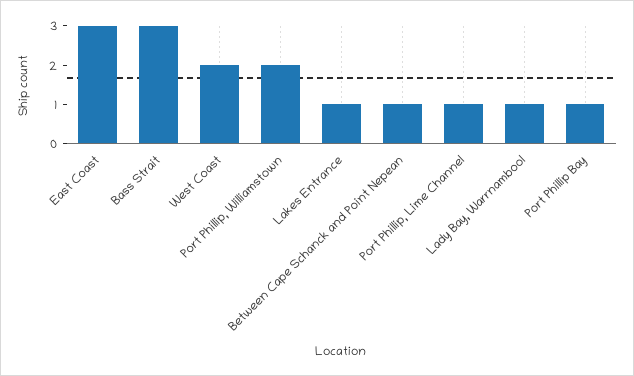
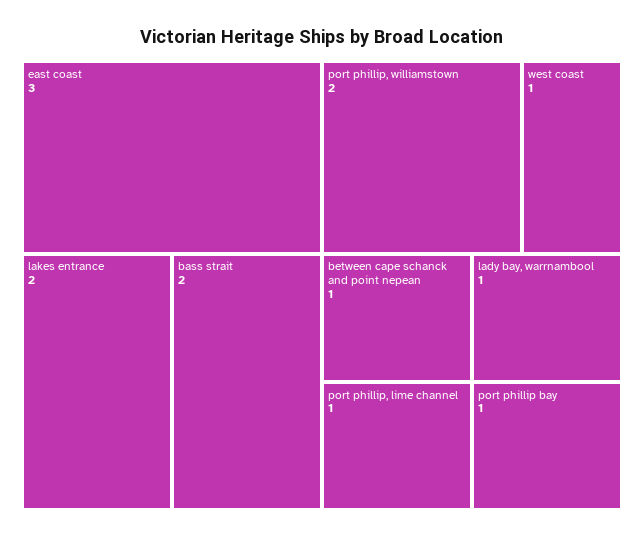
  {
    "East Coast": 3,
-   "Bass Strait": 3,
+   "Bass Strait": 2,
-   "West Coast": 2,
+   "West Coast": 1,
    "Port Phillip, Williamstown": 2,
-   "Lakes Entrance": 1,
+   "Lakes Entrance": 2,
    "Between Cape Schanck and Point Nepean": 1,
    "Port Phillip, Lime Channel": 1,
    "Lady Bay, Warrnambool": 1,
    "Port Phillip Bay": 1
  }

